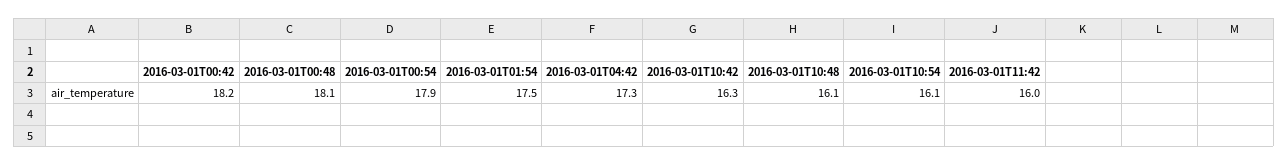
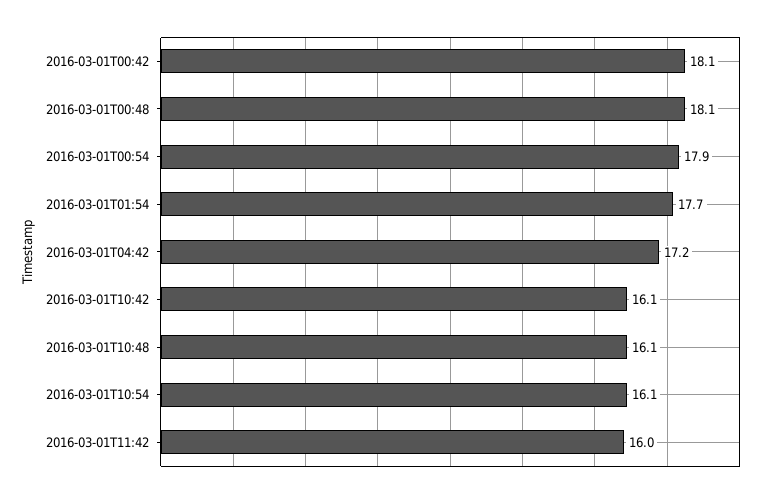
  {
-   "2016-03-01T00:42": 18.2,
+   "2016-03-01T00:42": 18.1,
    "2016-03-01T00:48": 18.1,
    "2016-03-01T00:54": 17.9,
-   "2016-03-01T01:54": 17.5,
+   "2016-03-01T01:54": 17.7,
-   "2016-03-01T04:42": 17.3,
+   "2016-03-01T04:42": 17.2,
-   "2016-03-01T10:42": 16.3,
+   "2016-03-01T10:42": 16.1,
    "2016-03-01T10:48": 16.1,
    "2016-03-01T10:54": 16.1,
    "2016-03-01T11:42": 16
  }

